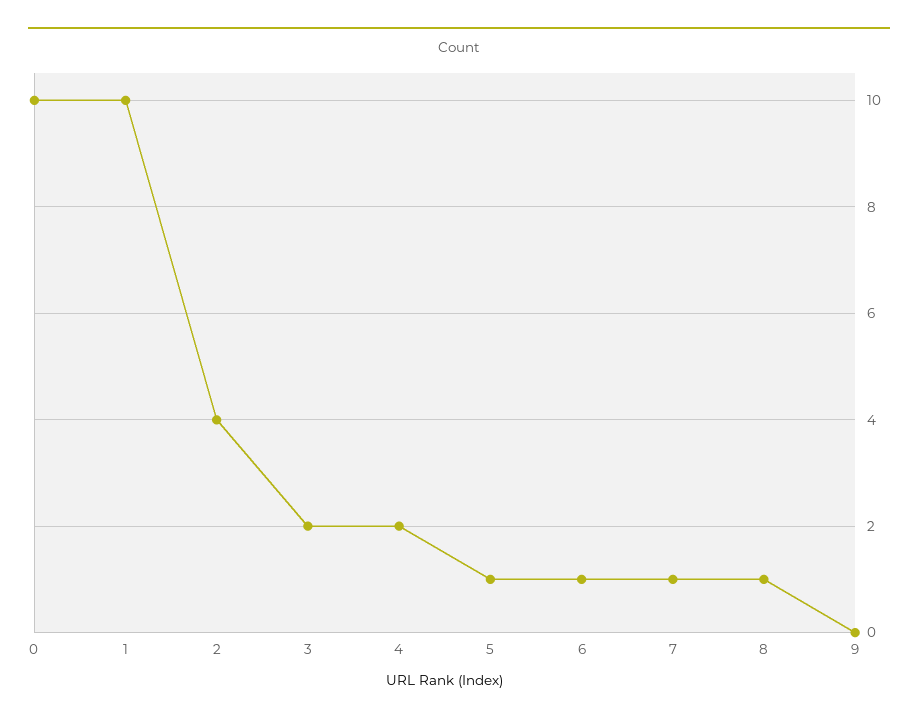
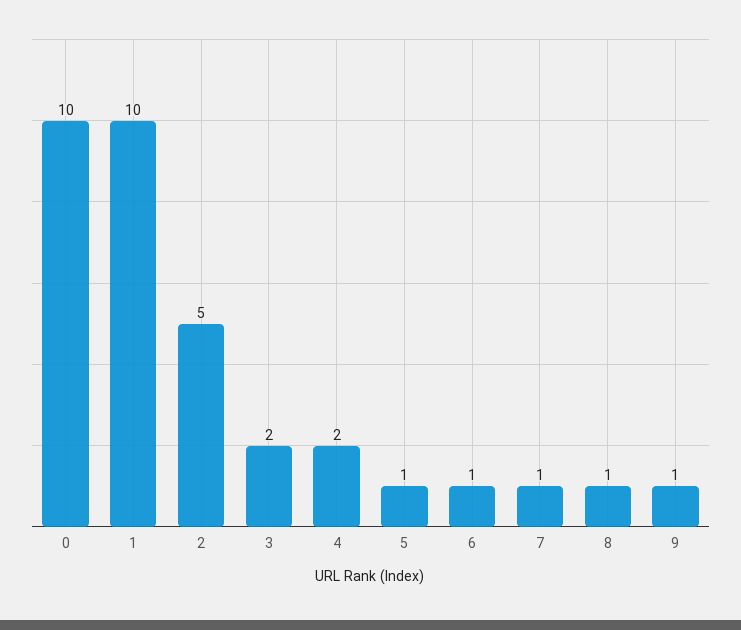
  {
    "0": 10,
    "1": 10,
-   "2": 4,
+   "2": 5,
    "3": 2,
    "4": 2,
    "5": 1,
    "6": 1,
    "7": 1,
    "8": 1,
-   "9": 0
+   "9": 1
  }

